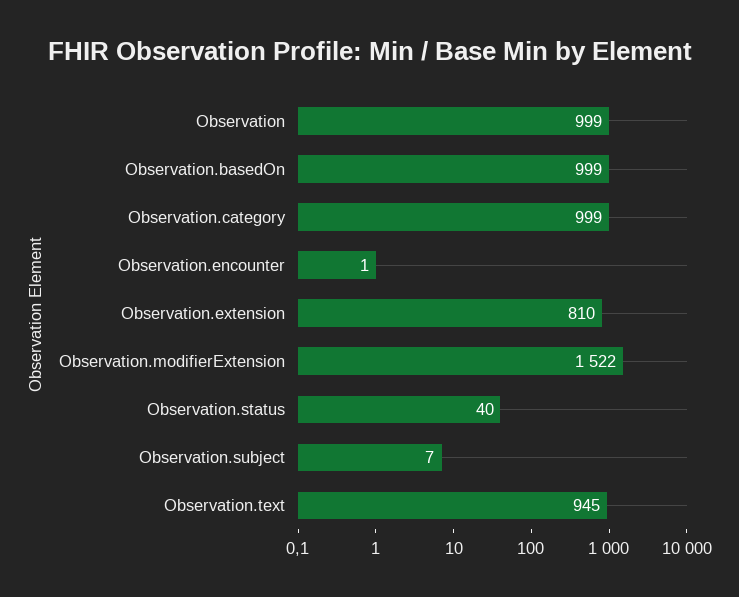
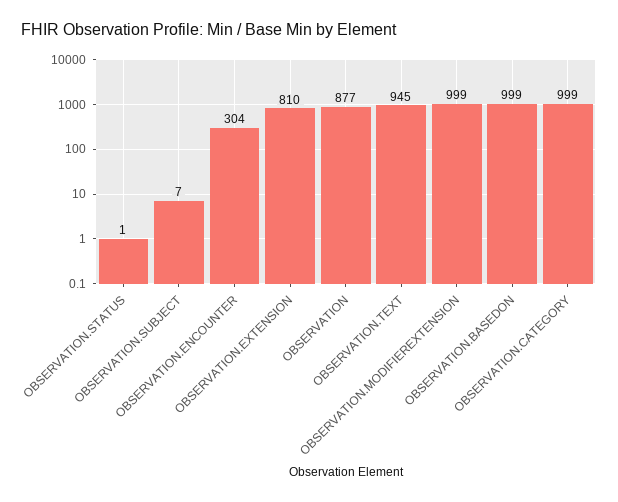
  {
-   "Observation": 999,
+   "Observation": 877,
    "Observation.basedOn": 999,
    "Observation.category": 999,
-   "Observation.encounter": 1,
+   "Observation.encounter": 304,
    "Observation.extension": 810,
-   "Observation.modifierExtension": 1522,
+   "Observation.modifierExtension": 999,
-   "Observation.status": 40,
+   "Observation.status": 1,
    "Observation.subject": 7,
    "Observation.text": 945
  }

